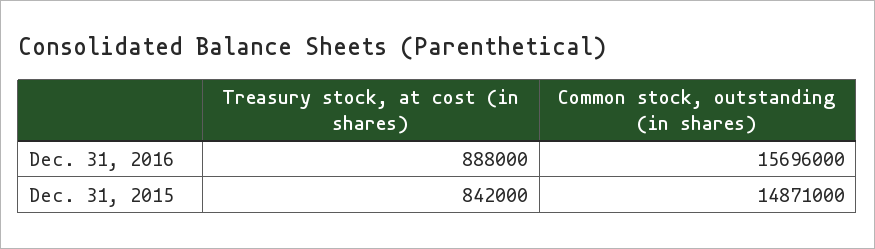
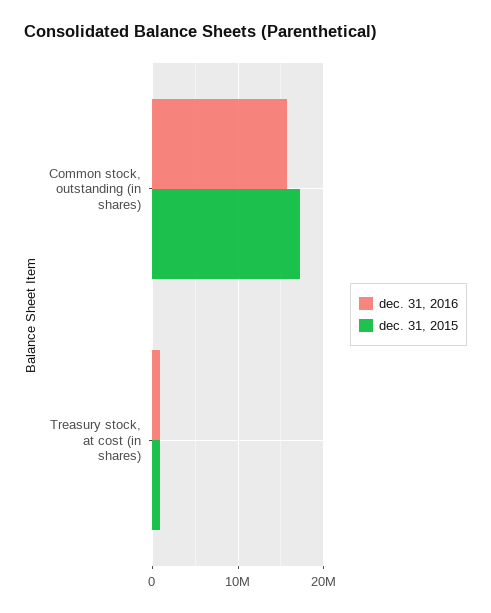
  {
    "Dec. 31, 2016": {
      "Treasury stock, at cost (in shares)": 888000,
      "Common stock, outstanding (in shares)": 15696000
    },
    "Dec. 31, 2015": {
      "Treasury stock, at cost (in shares)": 842000,
-     "Common stock, outstanding (in shares)": 14871000
+     "Common stock, outstanding (in shares)": 17000000
    }
  }

